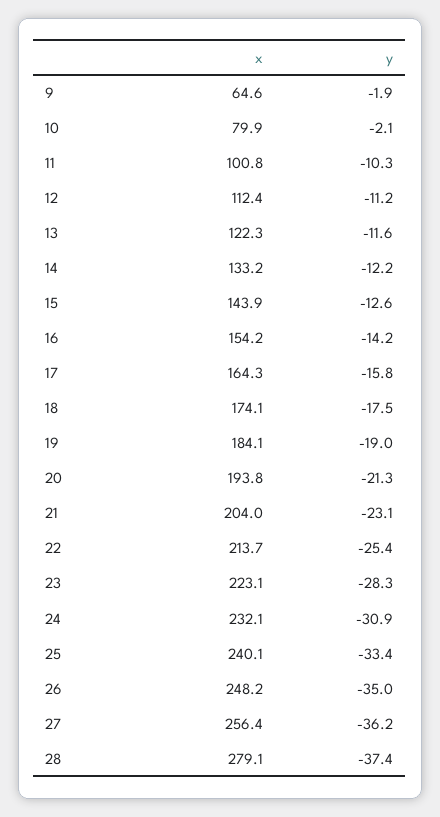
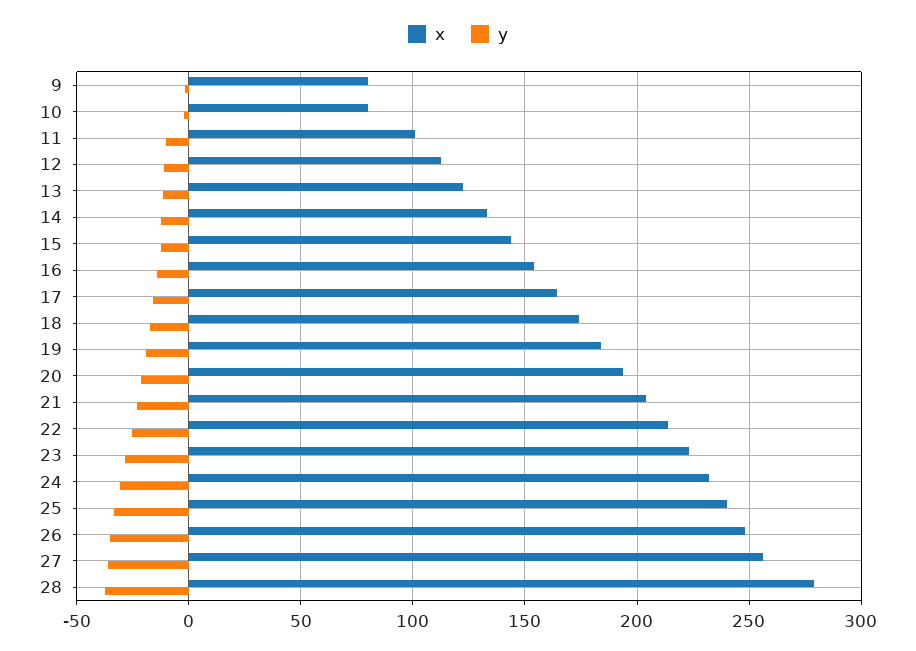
  {
    "x": {
-     "9": 64.6,
+     "9": 80,
      "10": 79.9,
      "11": 100.8,
      "12": 112.4,
      "13": 122.3,
      "14": 133.2,
      "15": 143.9,
      "16": 154.2,
      "17": 164.3,
      "18": 174.1,
      "19": 184.1,
      "20": 193.8,
      "21": 204,
      "22": 213.7,
      "23": 223.1,
      "24": 232.1,
      "25": 240.1,
      "26": 248.2,
      "27": 256.4,
      "28": 279.1
    },
    "y": {
      "9": -1.9,
      "10": -2.1,
      "11": -10.3,
      "12": -11.2,
      "13": -11.6,
      "14": -12.2,
      "15": -12.6,
      "16": -14.2,
      "17": -15.8,
      "18": -17.5,
      "19": -19,
      "20": -21.3,
      "21": -23.1,
      "22": -25.4,
      "23": -28.3,
      "24": -30.9,
      "25": -33.4,
      "26": -35,
      "27": -36.2,
      "28": -37.4
    }
  }

